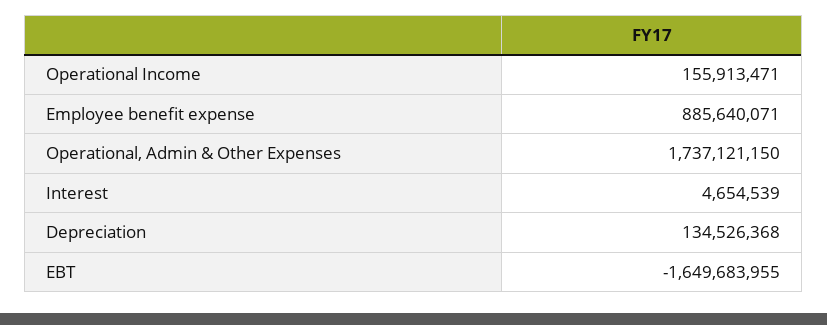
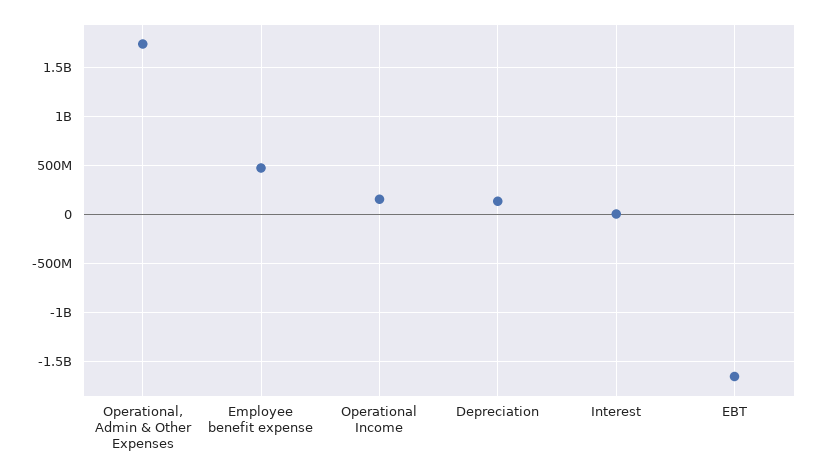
  {
    "Operational Income": 155913471,
-   "Employee benefit expense": 885640071,
+   "Employee benefit expense": 500000000,
    "Operational, Admin & Other Expenses": 1737121150,
    "Interest": 4654539,
    "Depreciation": 134526368,
    "EBT": -1649683955
  }

